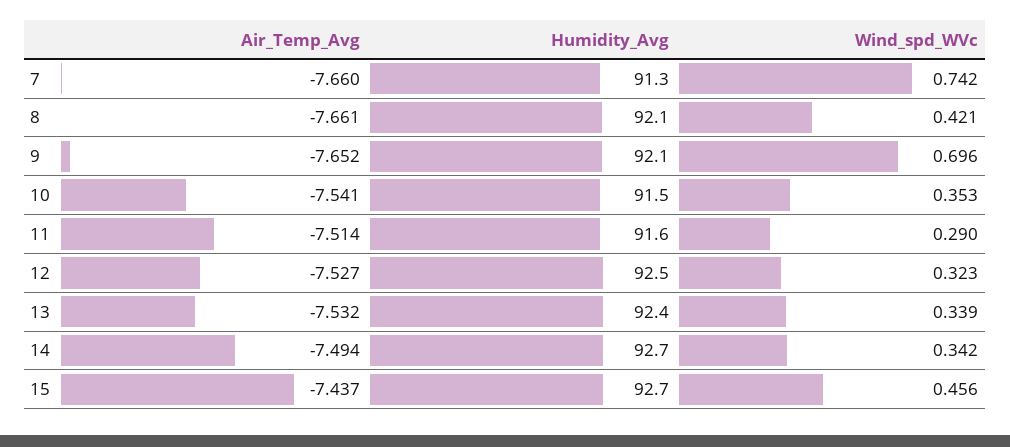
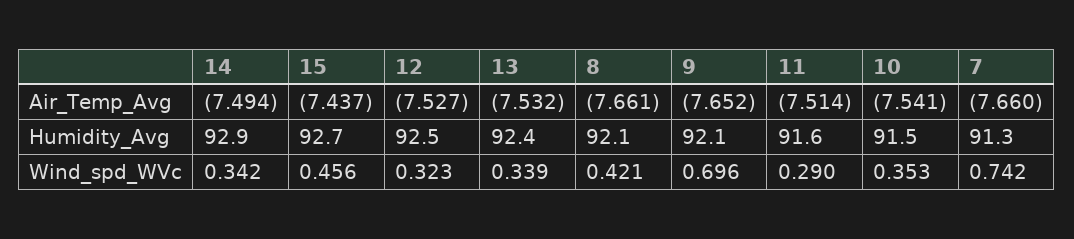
  {
    "Air_Temp_Avg": {
      "7": -7.66,
      "8": -7.661,
      "9": -7.652,
      "10": -7.541,
      "11": -7.514,
      "12": -7.527,
      "13": -7.532,
      "14": -7.494,
      "15": -7.437
    },
    "Humidity_Avg": {
      "7": 91.3,
      "8": 92.1,
      "9": 92.1,
      "10": 91.5,
      "11": 91.6,
      "12": 92.5,
      "13": 92.4,
-     "14": 92.7,
+     "14": 92.9,
      "15": 92.7
    },
    "Wind_spd_WVc": {
      "7": 0.742,
      "8": 0.421,
      "9": 0.696,
      "10": 0.353,
      "11": 0.29,
      "12": 0.323,
      "13": 0.339,
      "14": 0.342,
      "15": 0.456
    }
  }

